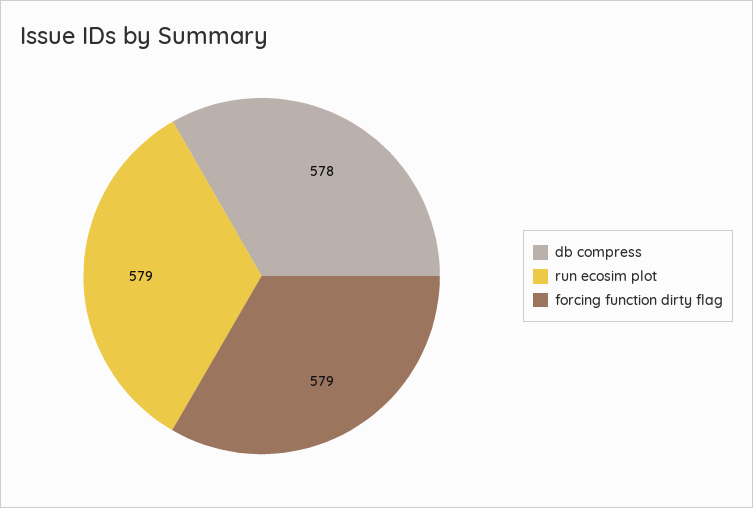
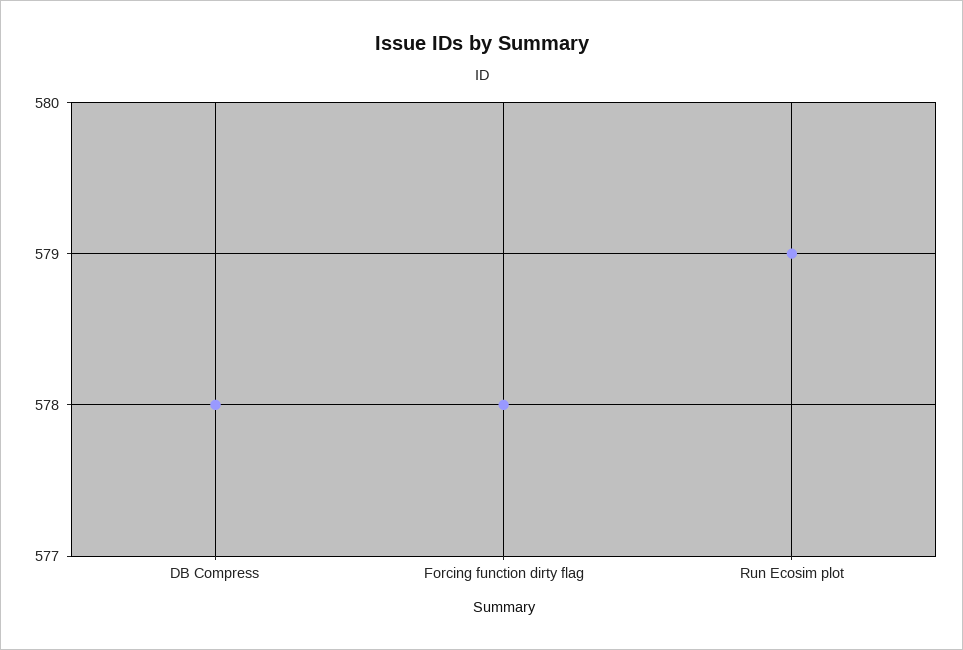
  {
    "db compress": 578,
    "run ecosim plot": 579,
-   "forcing function dirty flag": 579
+   "forcing function dirty flag": 578
  }

